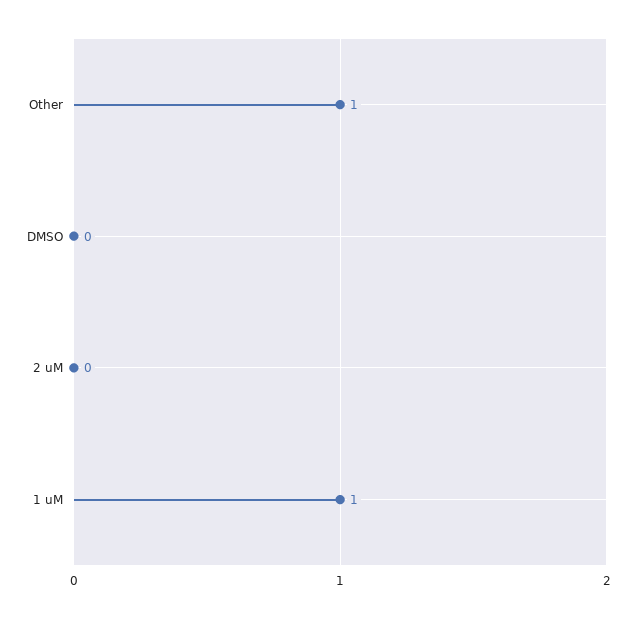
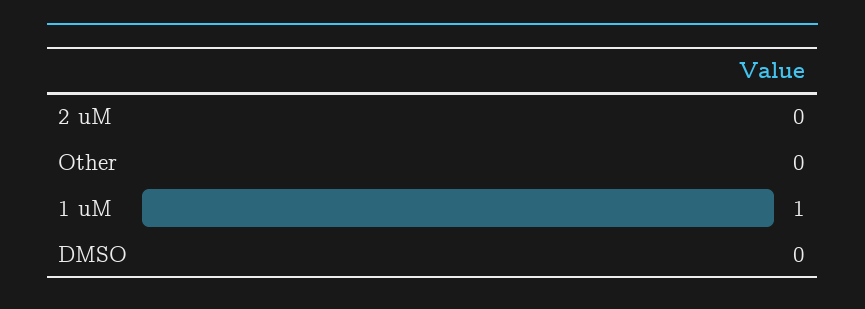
  {
-   "Other": 1,
+   "Other": 0,
    "DMSO": 0,
    "2 uM": 0,
    "1 uM": 1
  }

